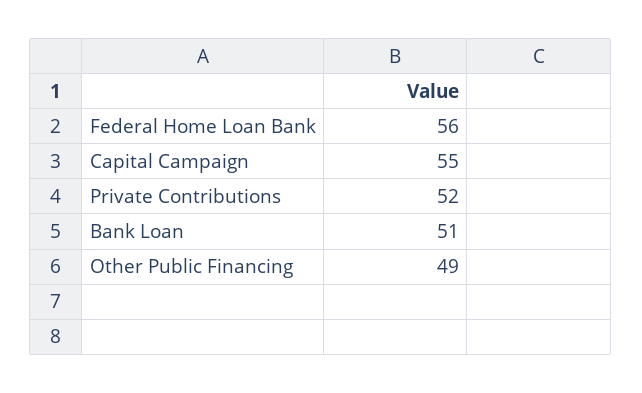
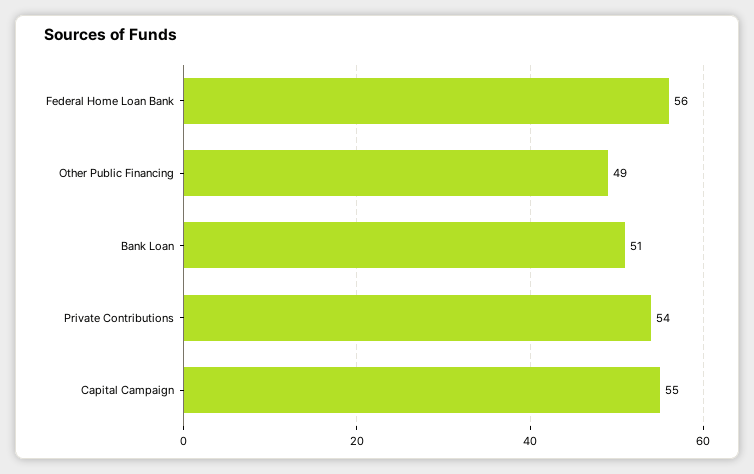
  {
    "Federal Home Loan Bank": 56,
    "Capital Campaign": 55,
-   "Private Contributions": 52,
+   "Private Contributions": 54,
    "Bank Loan": 51,
    "Other Public Financing": 49
  }

